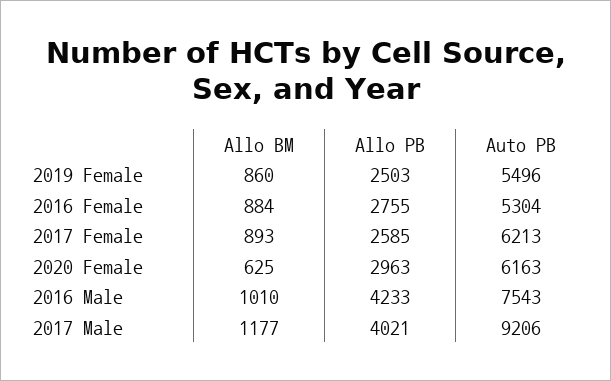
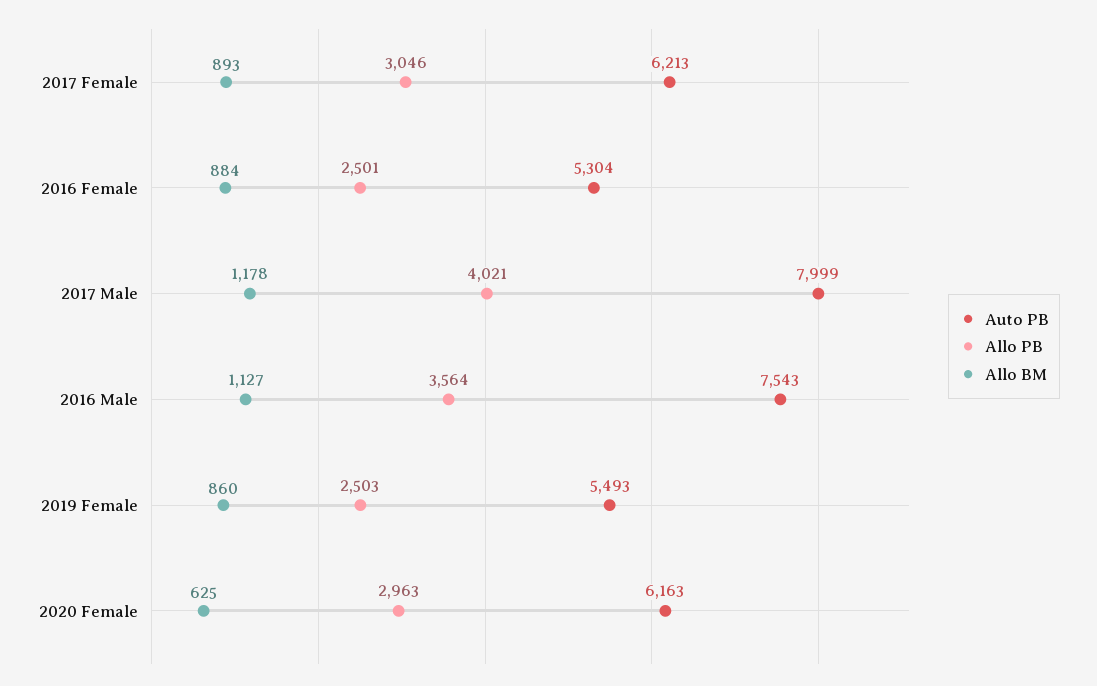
  {
    "Allo BM": {
      "2019 Female": 860,
      "2016 Female": 884,
      "2017 Female": 893,
      "2020 Female": 625,
-     "2016 Male": 1010,
+     "2016 Male": 1127,
-     "2017 Male": 1177
+     "2017 Male": 1178
    },
    "Allo PB": {
      "2019 Female": 2503,
-     "2016 Female": 2755,
+     "2016 Female": 2501,
-     "2017 Female": 2585,
+     "2017 Female": 3046,
      "2020 Female": 2963,
-     "2016 Male": 4233,
+     "2016 Male": 3564,
      "2017 Male": 4021
    },
    "Auto PB": {
-     "2019 Female": 5496,
+     "2019 Female": 5493,
      "2016 Female": 5304,
      "2017 Female": 6213,
      "2020 Female": 6163,
      "2016 Male": 7543,
-     "2017 Male": 9206
+     "2017 Male": 7999
    }
  }

